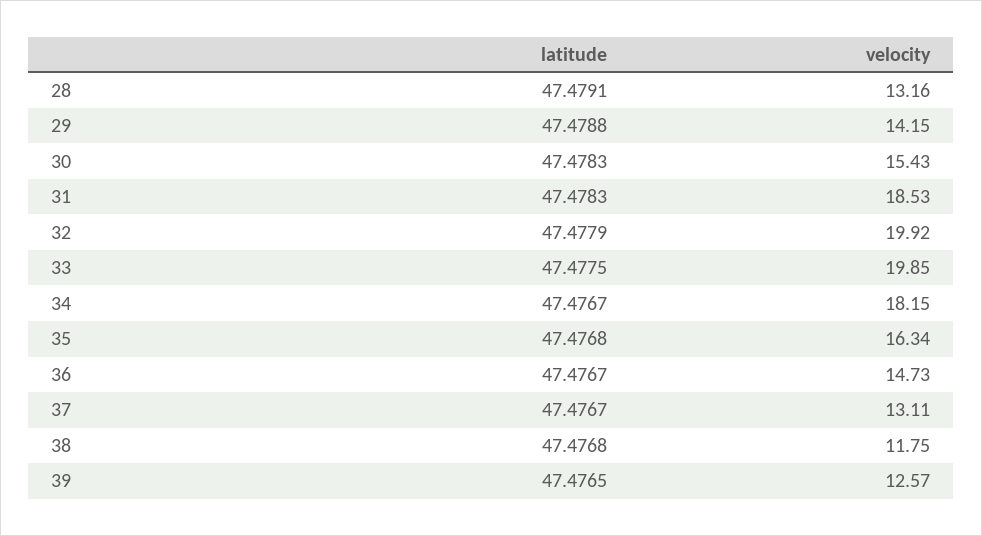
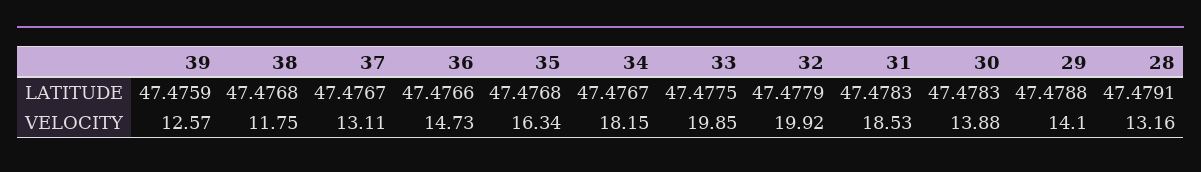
  {
    "latitude": {
      "28": 47.4791,
      "29": 47.4788,
      "30": 47.4783,
      "31": 47.4783,
      "32": 47.4779,
      "33": 47.4775,
      "34": 47.4767,
      "35": 47.4768,
-     "36": 47.4767,
+     "36": 47.4766,
      "37": 47.4767,
      "38": 47.4768,
-     "39": 47.4765
+     "39": 47.4759
    },
    "velocity": {
      "28": 13.16,
-     "29": 14.15,
+     "29": 14.1,
-     "30": 15.43,
+     "30": 13.88,
      "31": 18.53,
      "32": 19.92,
      "33": 19.85,
      "34": 18.15,
      "35": 16.34,
      "36": 14.73,
      "37": 13.11,
      "38": 11.75,
      "39": 12.57
    }
  }

